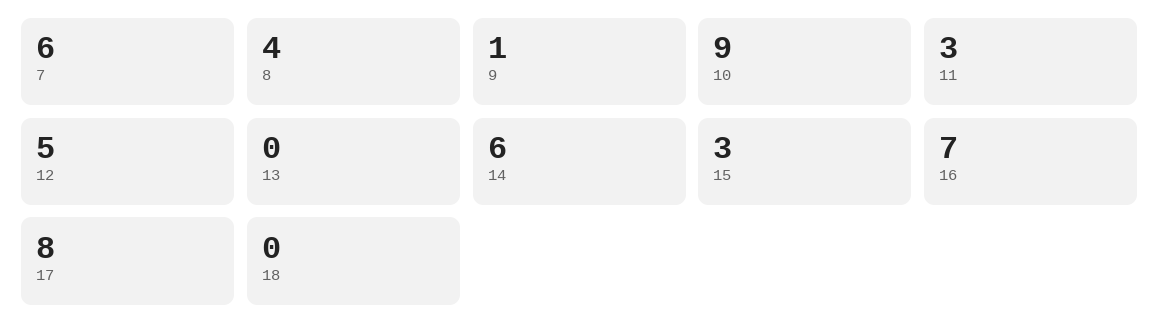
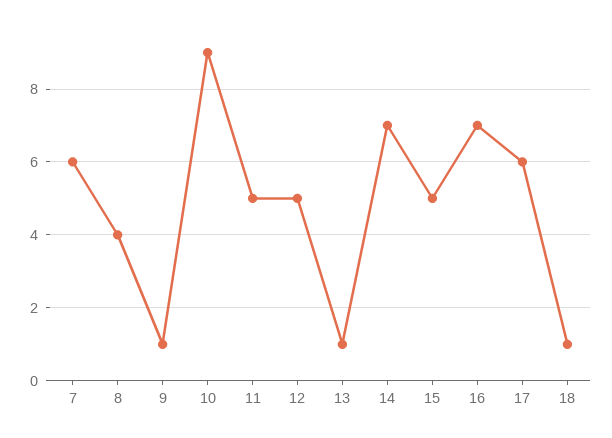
  {
    "7": 6,
    "8": 4,
    "9": 1,
    "10": 9,
-   "11": 3,
+   "11": 5,
    "12": 5,
-   "13": 0,
+   "13": 1,
-   "14": 6,
+   "14": 7,
-   "15": 3,
+   "15": 5,
    "16": 7,
-   "17": 8,
+   "17": 6,
-   "18": 0
+   "18": 1
  }

